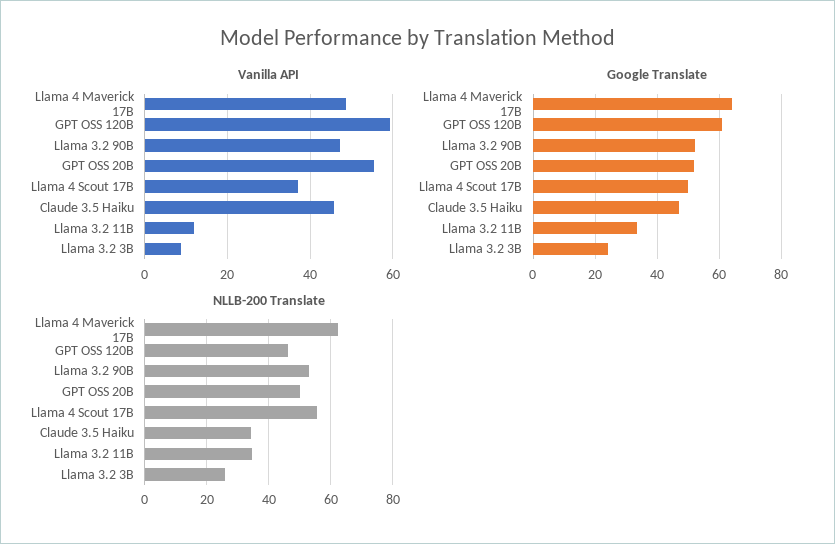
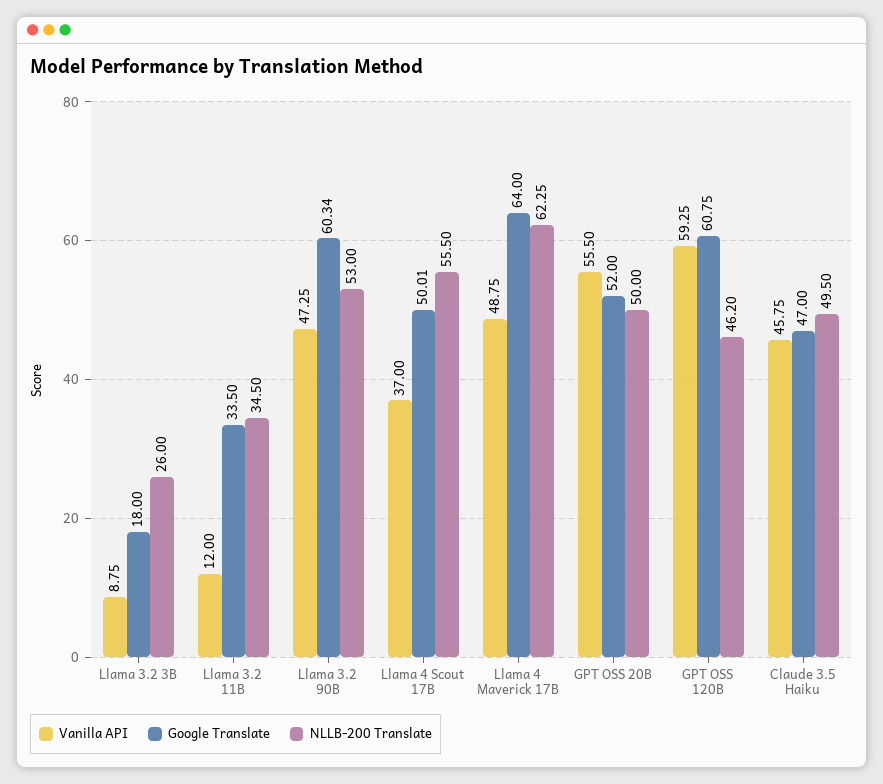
  {
    "Vanilla API": {
      "Llama 4 Maverick 17B": 48.75,
      "GPT OSS 120B": 59.25,
      "Llama 3.2 90B": 47.25,
      "GPT OSS 20B": 55.5,
      "Llama 4 Scout 17B": 37,
      "Claude 3.5 Haiku": 45.75,
      "Llama 3.2 11B": 12,
      "Llama 3.2 3B": 8.75
    },
    "Google Translate": {
      "Llama 4 Maverick 17B": 64,
      "GPT OSS 120B": 60.75,
-     "Llama 3.2 90B": 52,
+     "Llama 3.2 90B": 60.34,
      "GPT OSS 20B": 52,
      "Llama 4 Scout 17B": 50.01,
      "Claude 3.5 Haiku": 47,
      "Llama 3.2 11B": 33.5,
-     "Llama 3.2 3B": 24
+     "Llama 3.2 3B": 18
    },
    "NLLB-200 Translate": {
      "Llama 4 Maverick 17B": 62.25,
      "GPT OSS 120B": 46.2,
      "Llama 3.2 90B": 53,
      "GPT OSS 20B": 50,
      "Llama 4 Scout 17B": 55.5,
-     "Claude 3.5 Haiku": 34,
+     "Claude 3.5 Haiku": 49.5,
      "Llama 3.2 11B": 34.5,
      "Llama 3.2 3B": 26
    }
  }

